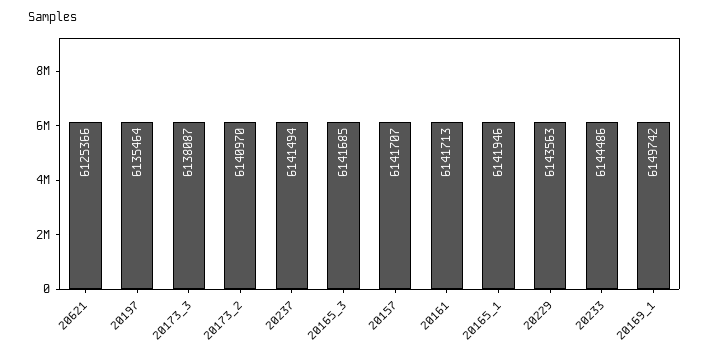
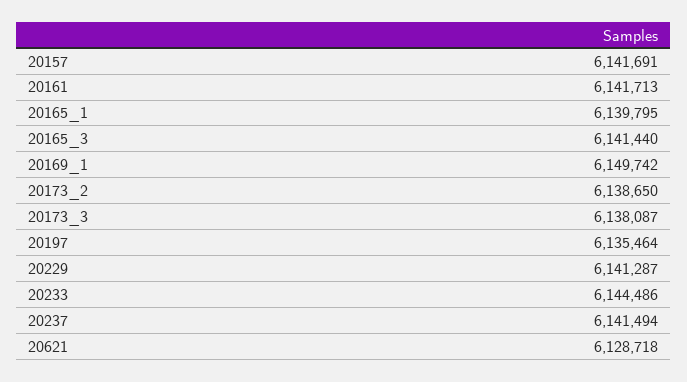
  {
-   "20621": 6125366,
+   "20621": 6128718,
    "20197": 6135464,
    "20173_3": 6138087,
-   "20173_2": 6140970,
+   "20173_2": 6138650,
    "20237": 6141494,
-   "20165_3": 6141685,
+   "20165_3": 6141440,
-   "20157": 6141707,
+   "20157": 6141691,
    "20161": 6141713,
-   "20165_1": 6141946,
+   "20165_1": 6139795,
-   "20229": 6143563,
+   "20229": 6141287,
    "20233": 6144486,
    "20169_1": 6149742
  }

